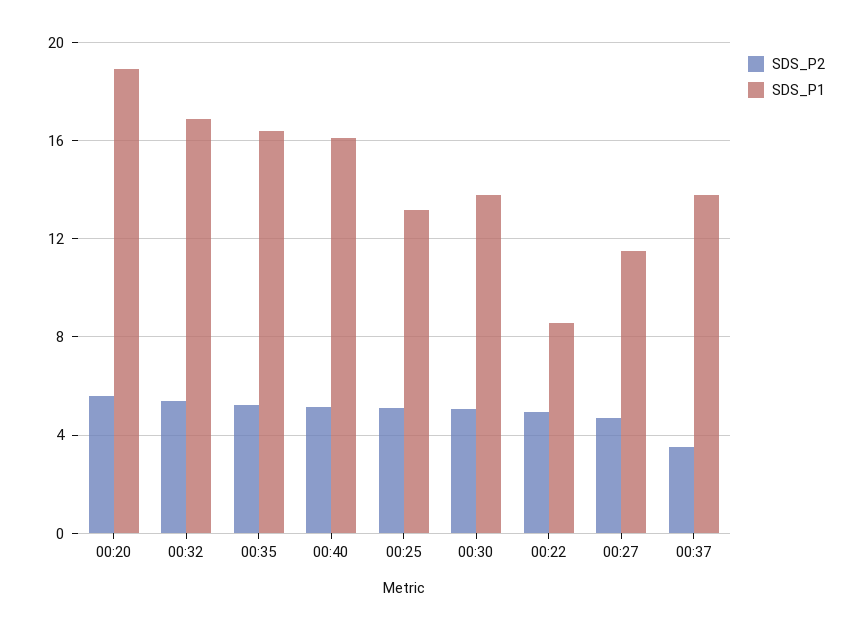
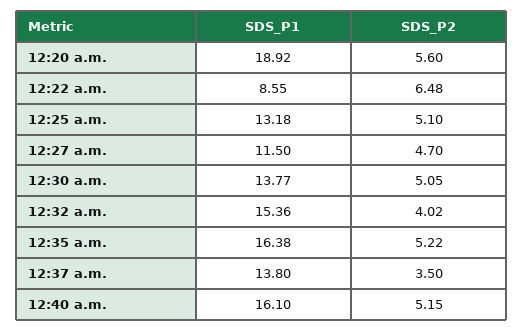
  {
    "SDS_P2": {
      "00:20": 5.6,
-     "00:32": 5.5,
+     "00:32": 4.02,
      "00:35": 5.22,
      "00:40": 5.15,
      "00:25": 5.1,
      "00:30": 5.05,
-     "00:22": 5,
+     "00:22": 6.48,
      "00:27": 4.7,
      "00:37": 3.5
    },
    "SDS_P1": {
      "00:20": 18.92,
-     "00:32": 17,
+     "00:32": 15.36,
      "00:35": 16.38,
      "00:40": 16.1,
      "00:25": 13.18,
      "00:30": 13.77,
      "00:22": 8.55,
      "00:27": 11.5,
      "00:37": 13.8
    }
  }

